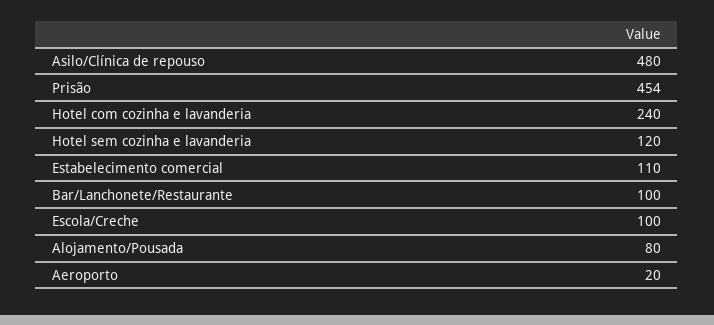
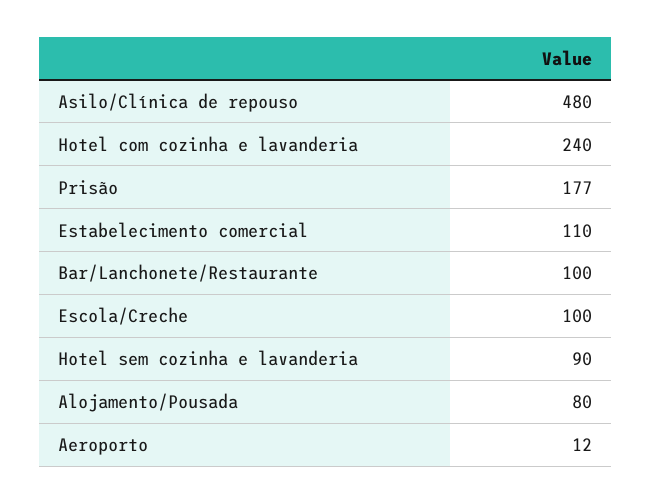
  {
    "Asilo/Clínica de repouso": 480,
-   "Prisão": 454,
+   "Prisão": 177,
    "Hotel com cozinha e lavanderia": 240,
-   "Hotel sem cozinha e lavanderia": 120,
+   "Hotel sem cozinha e lavanderia": 90,
    "Estabelecimento comercial": 110,
    "Bar/Lanchonete/Restaurante": 100,
    "Escola/Creche": 100,
    "Alojamento/Pousada": 80,
-   "Aeroporto": 20
+   "Aeroporto": 12
  }

